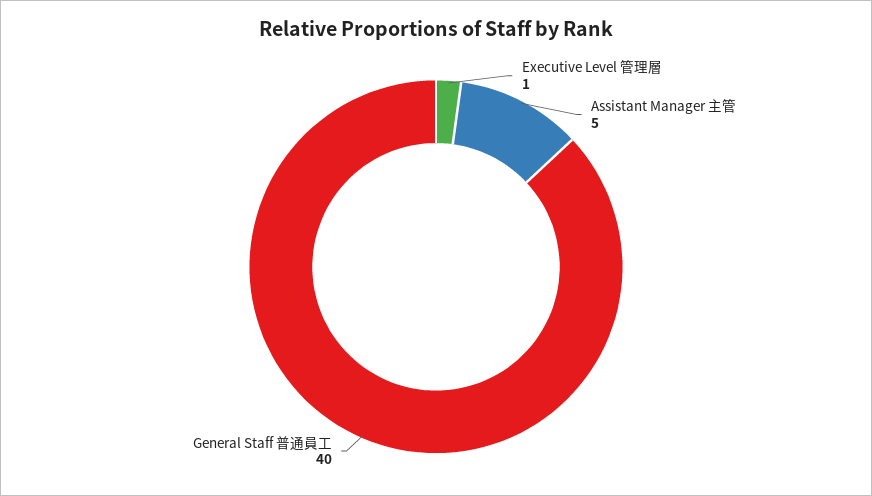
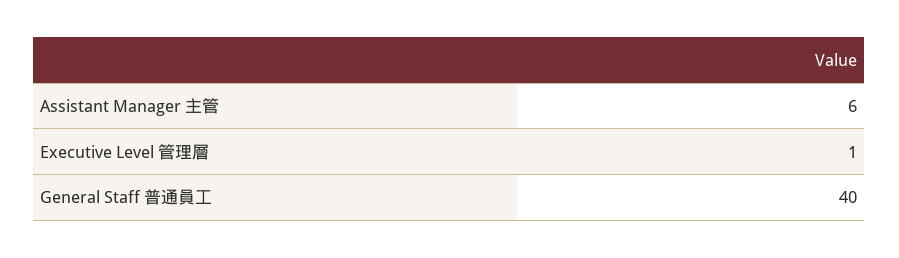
  {
    "Executive Level 管理層": 1,
-   "Assistant Manager 主管": 5,
+   "Assistant Manager 主管": 6,
    "General Staff 普通員工": 40
  }

